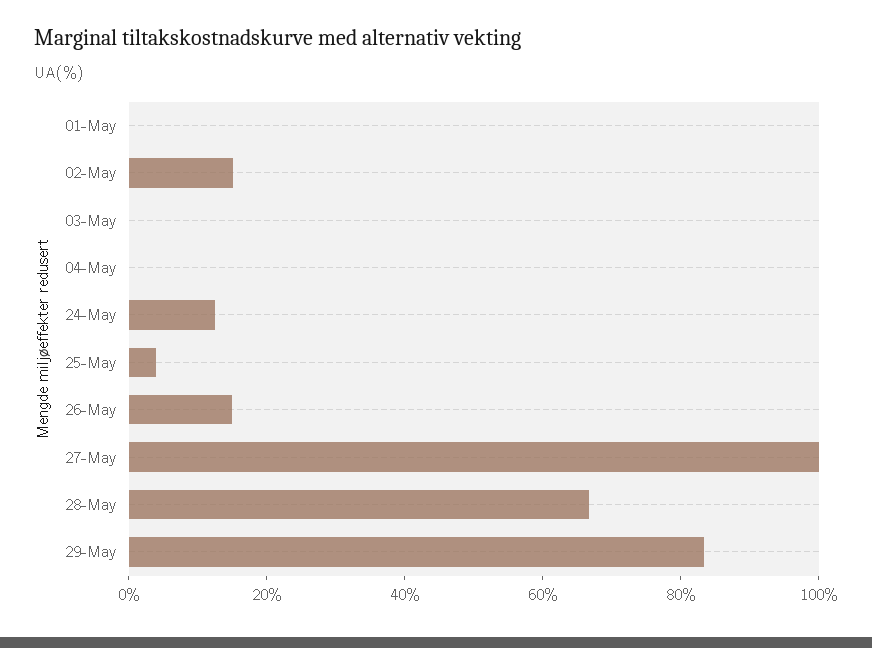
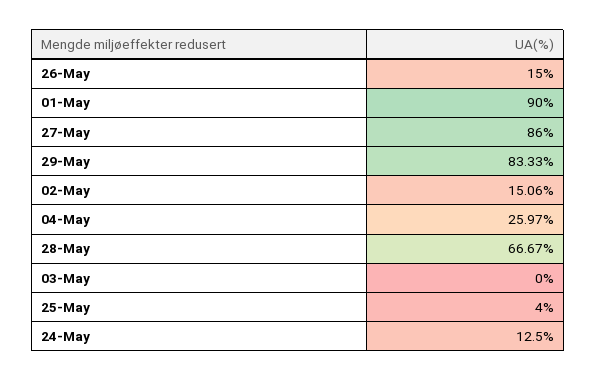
  {
-   "01-May": 0,
+   "01-May": 90,
    "02-May": 15.06,
    "03-May": 0,
-   "04-May": 0,
+   "04-May": 25.97,
    "24-May": 12.5,
    "25-May": 4,
    "26-May": 15,
-   "27-May": 100,
+   "27-May": 86,
    "28-May": 66.67,
    "29-May": 83.33
  }

